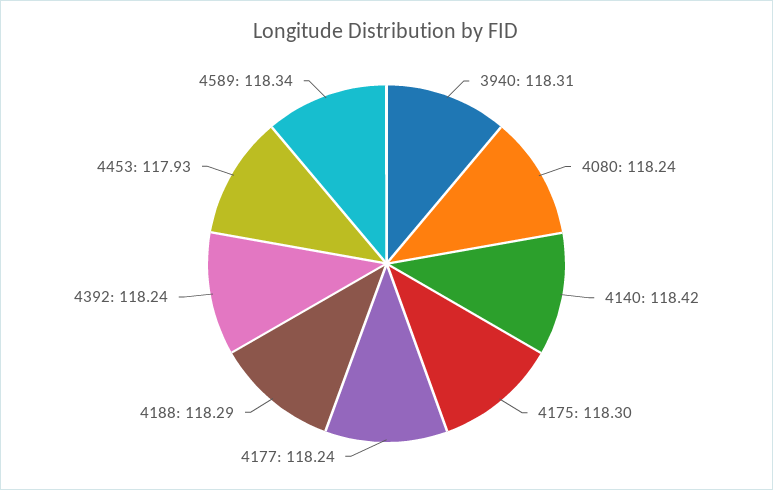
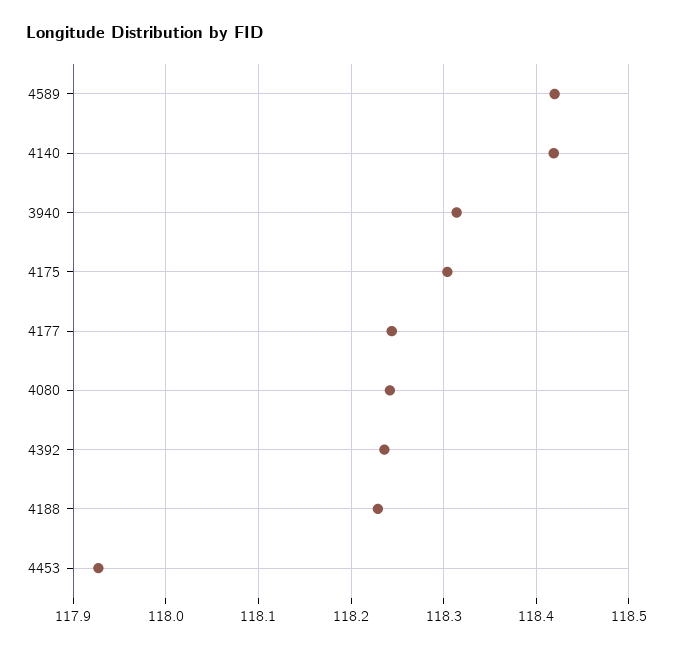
  {
    "3940": 118.31,
    "4080": 118.24,
    "4140": 118.42,
    "4175": 118.3,
    "4177": 118.24,
-   "4188": 118.29,
+   "4188": 118.23,
    "4392": 118.24,
    "4453": 117.93,
-   "4589": 118.34
+   "4589": 118.42
  }

